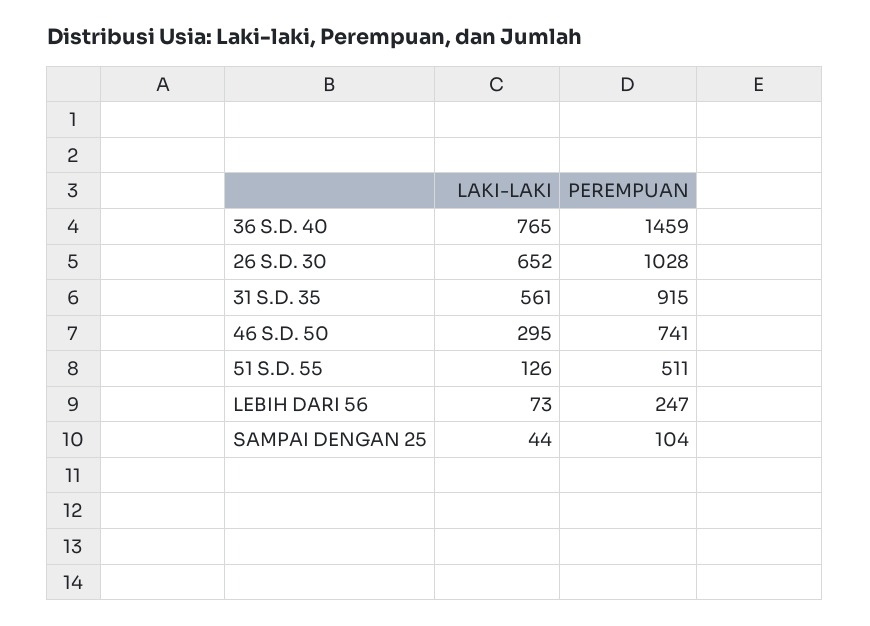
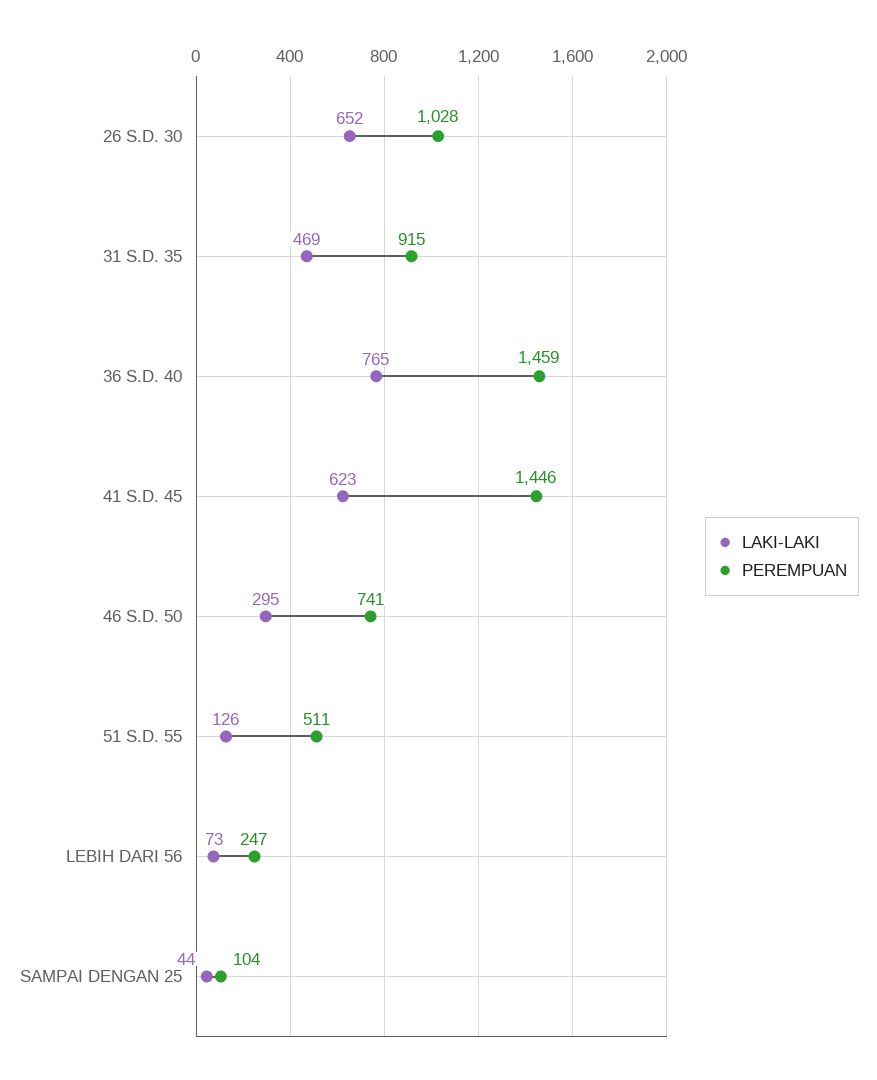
  {
    "LAKI-LAKI": {
      "36 S.D. 40": 765,
      "26 S.D. 30": 652,
-     "31 S.D. 35": 561,
+     "31 S.D. 35": 469,
      "46 S.D. 50": 295,
      "51 S.D. 55": 126,
      "LEBIH DARI 56": 73,
-     "SAMPAI DENGAN 25": 44
+     "SAMPAI DENGAN 25": 44,
+     "41 S.D. 45": 623
    },
    "PEREMPUAN": {
      "36 S.D. 40": 1459,
      "26 S.D. 30": 1028,
      "31 S.D. 35": 915,
      "46 S.D. 50": 741,
      "51 S.D. 55": 511,
      "LEBIH DARI 56": 247,
-     "SAMPAI DENGAN 25": 104
+     "SAMPAI DENGAN 25": 104,
+     "41 S.D. 45": 1446
    }
  }

